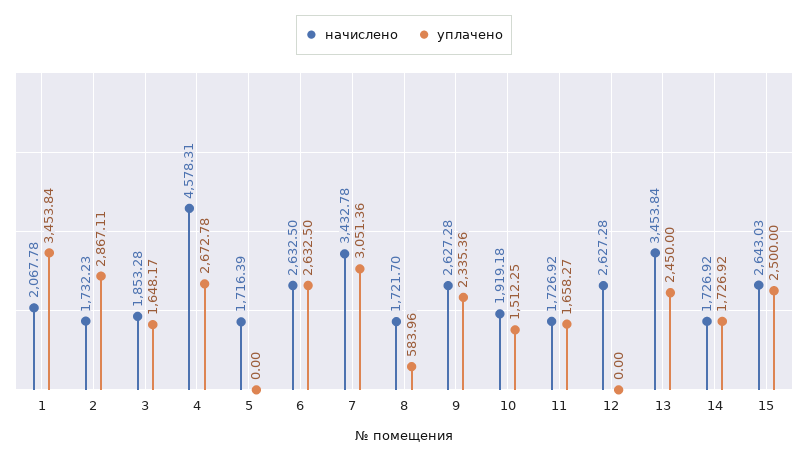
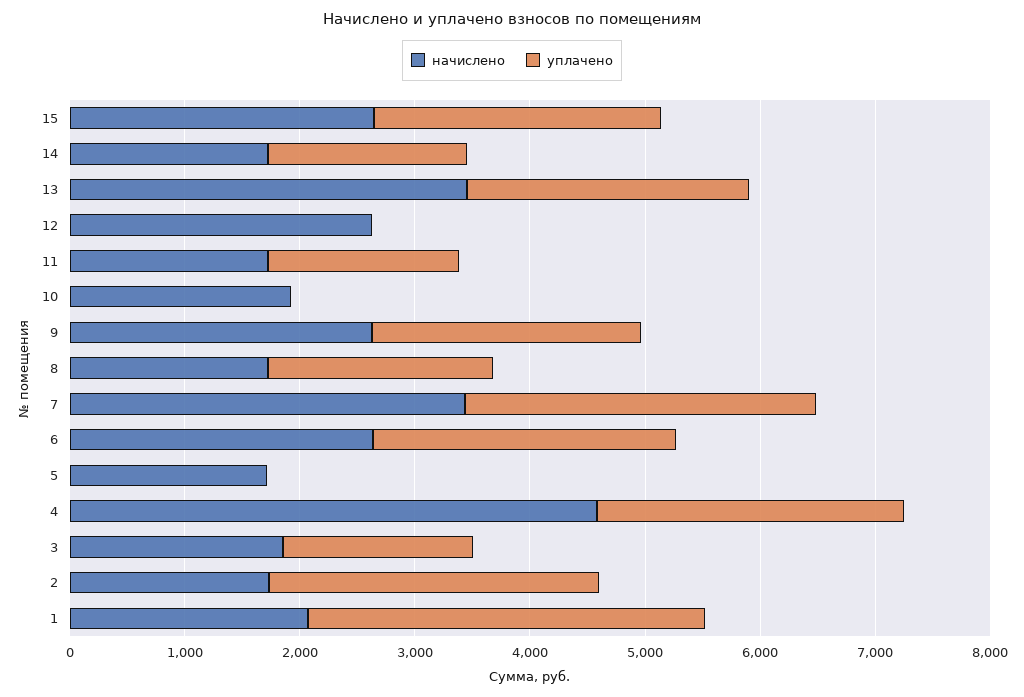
  {
    "начислено": {
      "1": 2067.78,
      "2": 1732.23,
      "3": 1853.28,
      "4": 4578.31,
      "5": 1716.39,
      "6": 2632.5,
      "7": 3432.78,
      "8": 1721.7,
      "9": 2627.28,
      "10": 1919.18,
      "11": 1726.92,
      "12": 2627.28,
      "13": 3453.84,
      "14": 1726.92,
      "15": 2643.03
    },
    "уплачено": {
      "1": 3453.84,
      "2": 2867.11,
      "3": 1648.17,
      "4": 2672.78,
      "5": 0,
      "6": 2632.5,
      "7": 3051.36,
-     "8": 583.96,
+     "8": 2000,
      "9": 2335.36,
-     "10": 1512.25,
+     "10": 0,
      "11": 1658.27,
      "12": 0,
      "13": 2450,
      "14": 1726.92,
      "15": 2500
    }
  }

